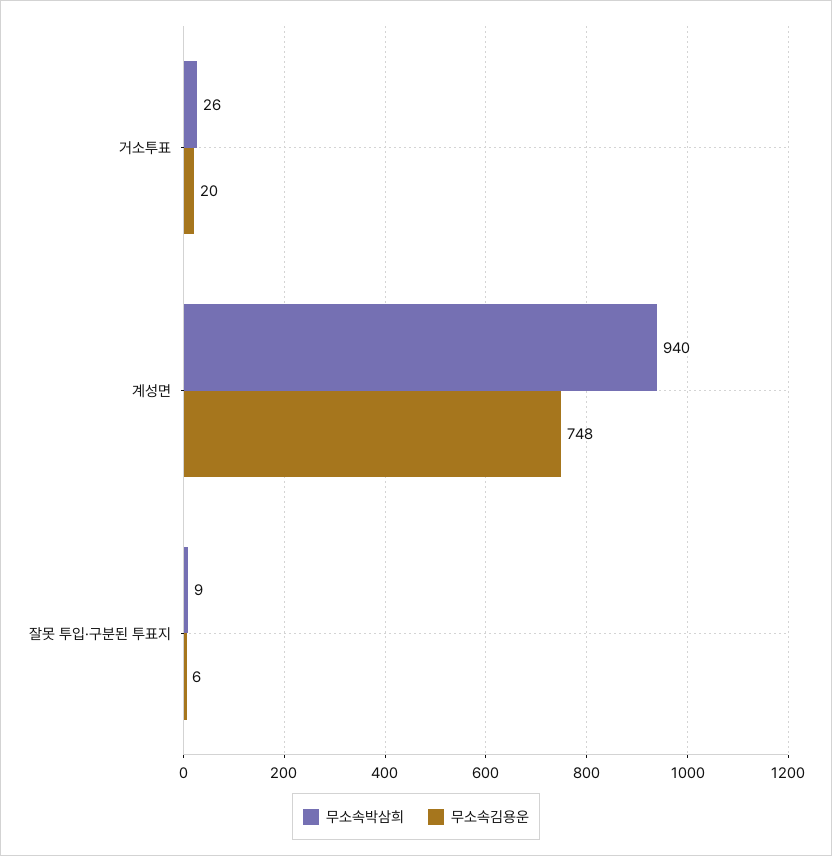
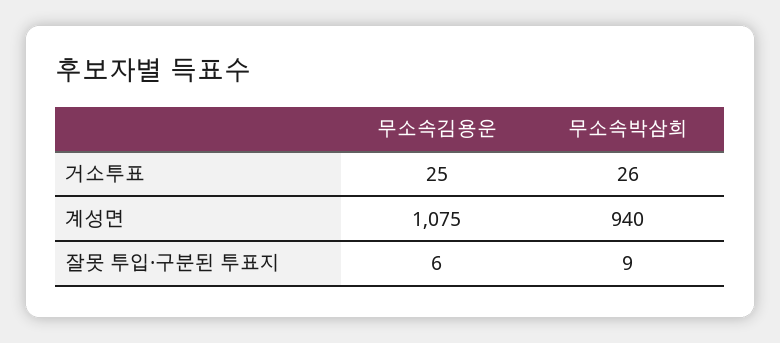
  {
    "무소속박삼희": {
      "거소투표": 26,
      "계성면": 940,
      "잘못 투입·구분된 투표지": 9
    },
    "무소속김용운": {
-     "거소투표": 20,
+     "거소투표": 25,
-     "계성면": 748,
+     "계성면": 1075,
      "잘못 투입·구분된 투표지": 6
    }
  }

